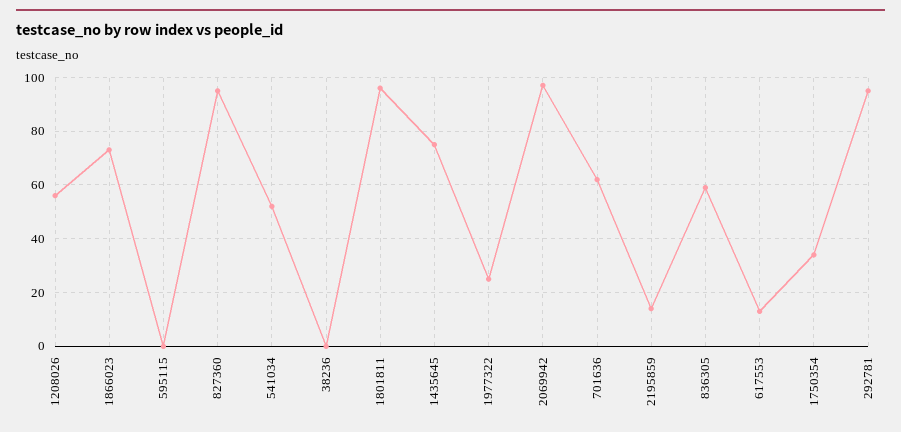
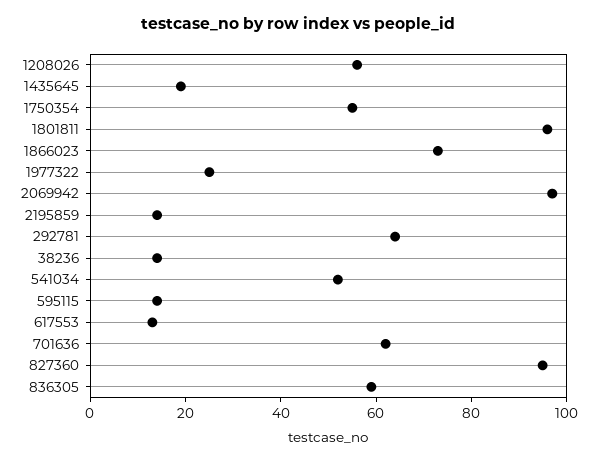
  {
    "1208026": 55,
    "1866023": 75,
-   "595115": 0,
+   "595115": 15,
    "827360": 95,
    "541034": 50,
-   "38236": 0,
+   "38236": 15,
    "1801811": 95,
-   "1435645": 75,
+   "1435645": 20,
    "1977322": 25,
    "2069942": 95,
    "701636": 60,
    "2195859": 15,
    "836305": 60,
    "617553": 15,
-   "1750354": 35,
+   "1750354": 55,
-   "292781": 95
+   "292781": 65
  }

